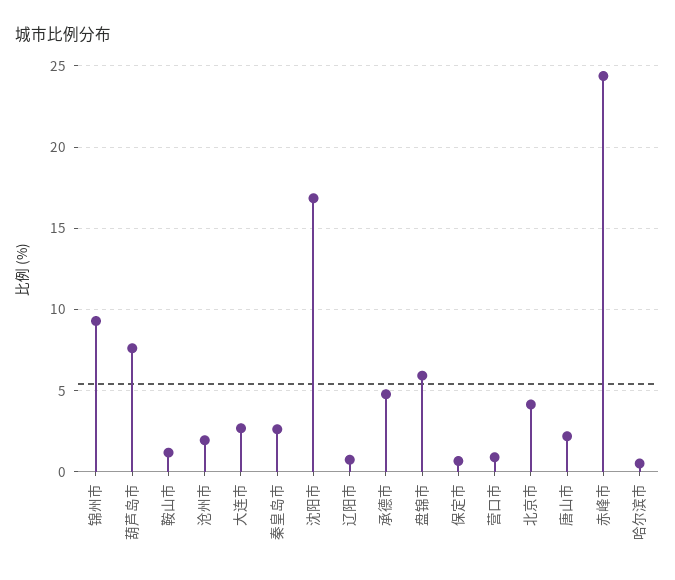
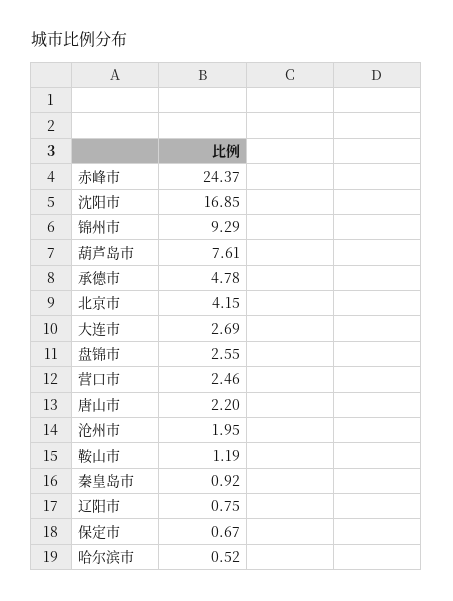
  {
    "锦州市": 9.29,
    "葫芦岛市": 7.61,
    "鞍山市": 1.19,
    "沧州市": 1.95,
    "大连市": 2.69,
-   "秦皇岛市": 2.5,
+   "秦皇岛市": 0.92,
    "沈阳市": 16.85,
    "辽阳市": 0.75,
    "承德市": 4.78,
-   "盘锦市": 6,
+   "盘锦市": 2.55,
    "保定市": 0.67,
-   "营口市": 1,
+   "营口市": 2.46,
    "北京市": 4.15,
    "唐山市": 2.2,
    "赤峰市": 24.37,
    "哈尔滨市": 0.52
  }

